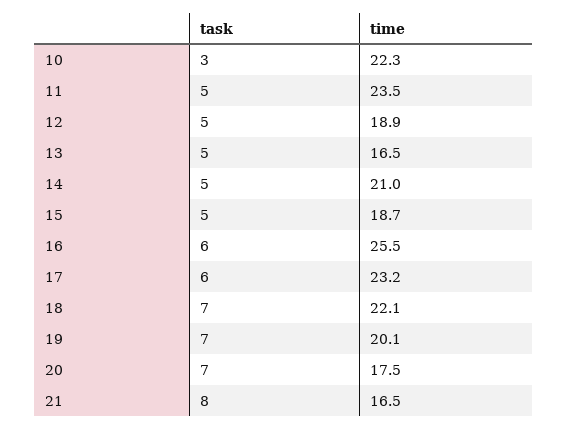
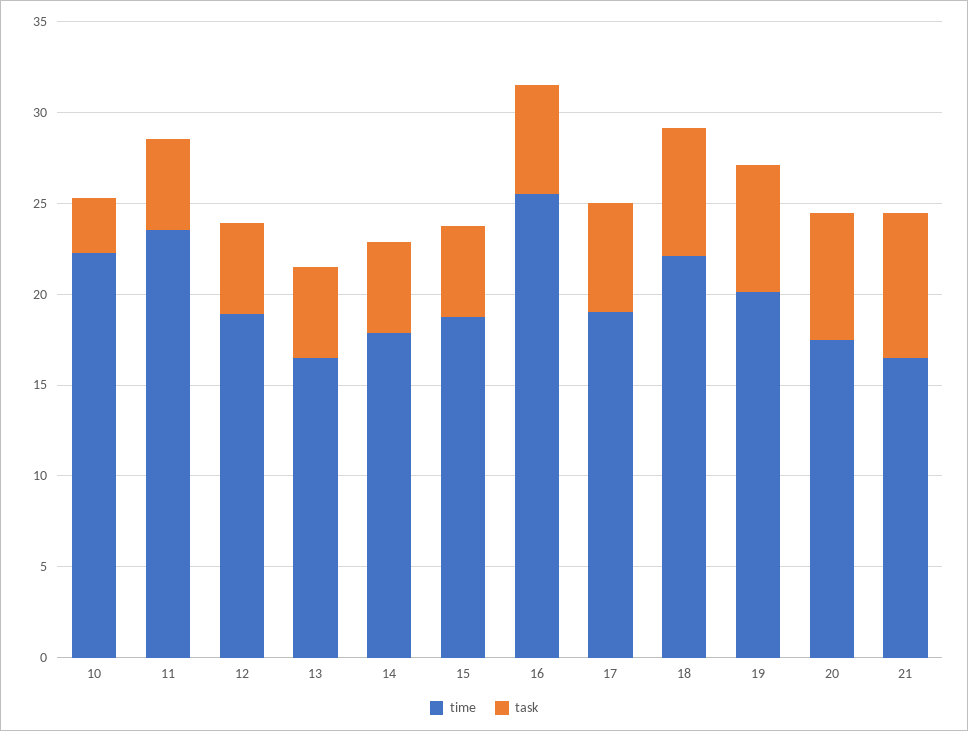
  {
    "task": {
      "10": 3,
      "11": 5,
      "12": 5,
      "13": 5,
      "14": 5,
      "15": 5,
      "16": 6,
      "17": 6,
      "18": 7,
      "19": 7,
      "20": 7,
      "21": 8
    },
    "time": {
      "10": 22.3,
      "11": 23.5,
      "12": 18.9,
      "13": 16.5,
-     "14": 21,
+     "14": 18,
      "15": 18.7,
      "16": 25.5,
-     "17": 23.2,
+     "17": 19,
      "18": 22.1,
      "19": 20.1,
      "20": 17.5,
      "21": 16.5
    }
  }

